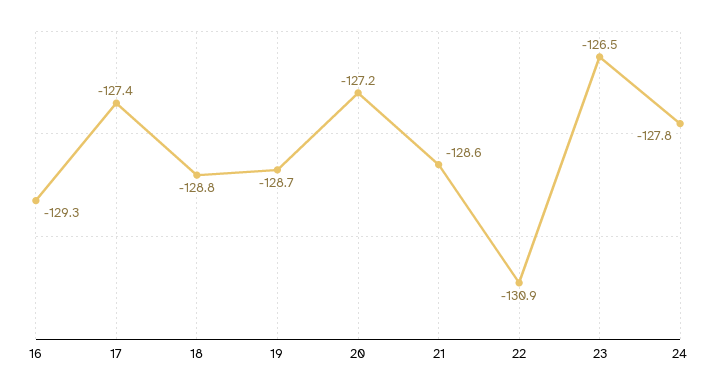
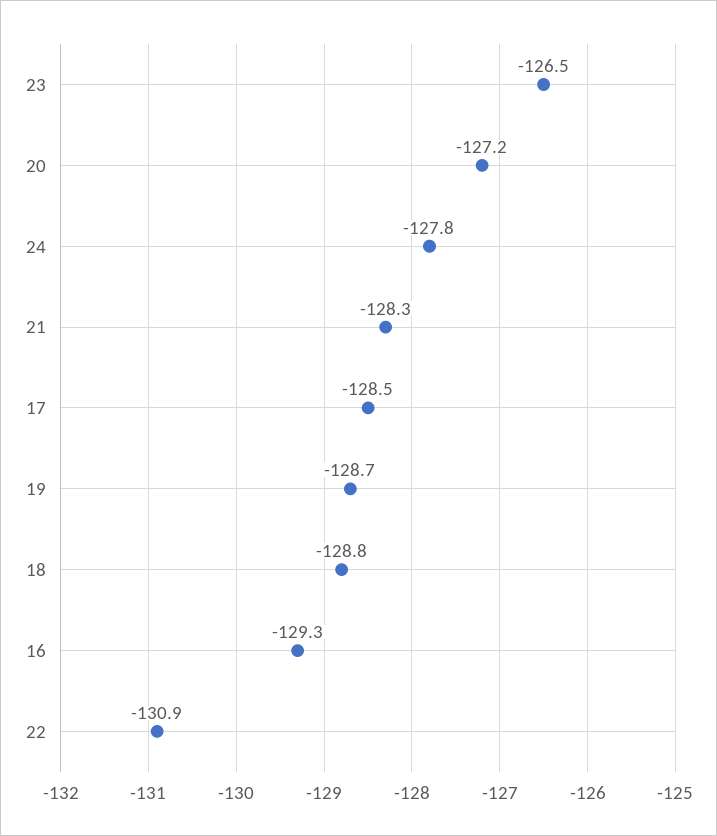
  {
    "16": -129.3,
-   "17": -127.4,
+   "17": -128.5,
    "18": -128.8,
    "19": -128.7,
    "20": -127.2,
-   "21": -128.6,
+   "21": -128.3,
    "22": -130.9,
    "23": -126.5,
    "24": -127.8
  }

